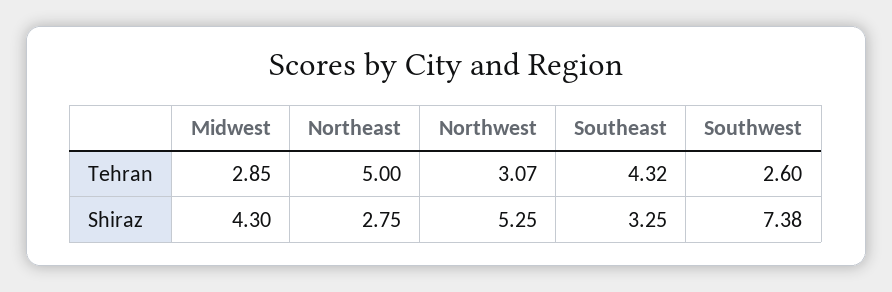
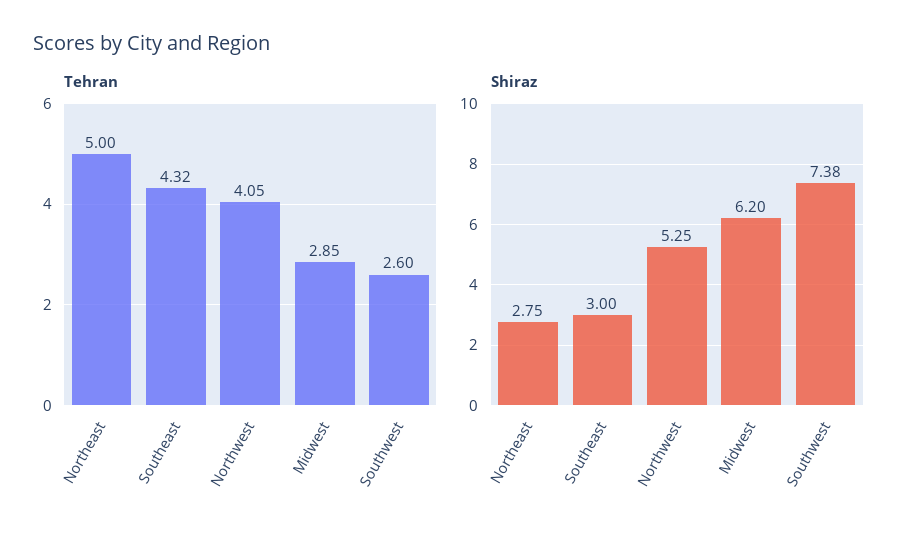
  {
    "Tehran": {
      "Midwest": 2.85,
      "Northeast": 5,
-     "Northwest": 3.07,
+     "Northwest": 4.05,
      "Southeast": 4.32,
      "Southwest": 2.6
    },
    "Shiraz": {
-     "Midwest": 4.3,
+     "Midwest": 6.2,
      "Northeast": 2.75,
      "Northwest": 5.25,
-     "Southeast": 3.25,
+     "Southeast": 3,
      "Southwest": 7.38
    }
  }

